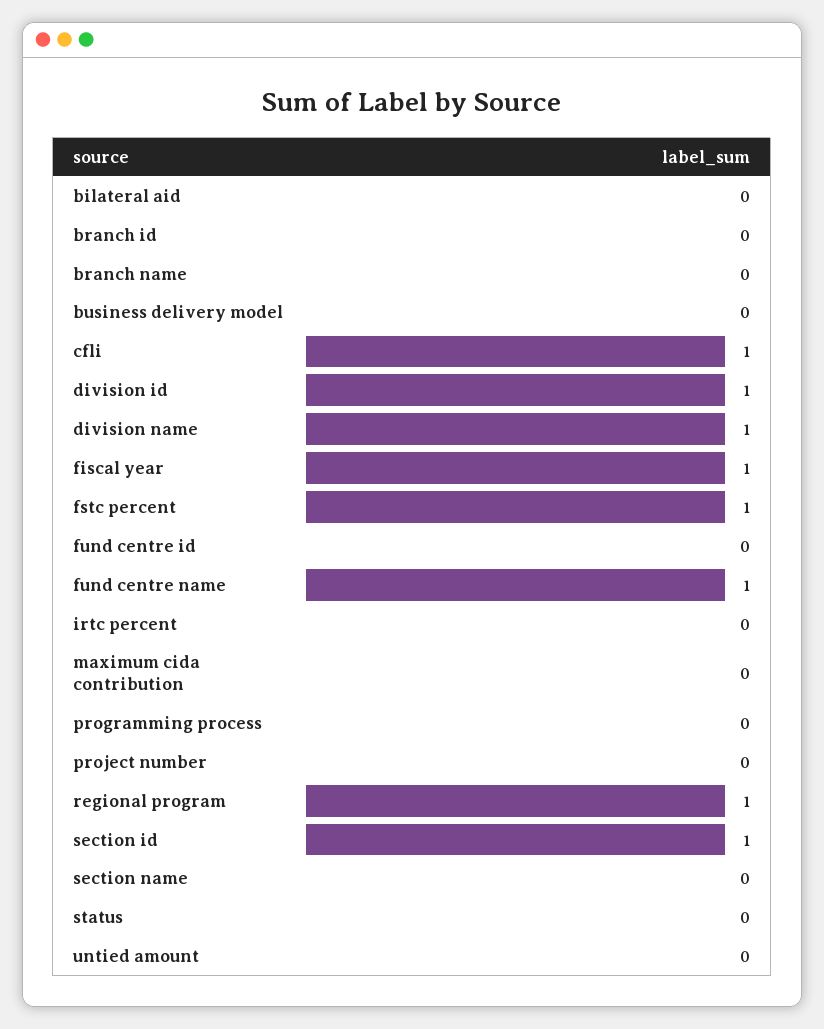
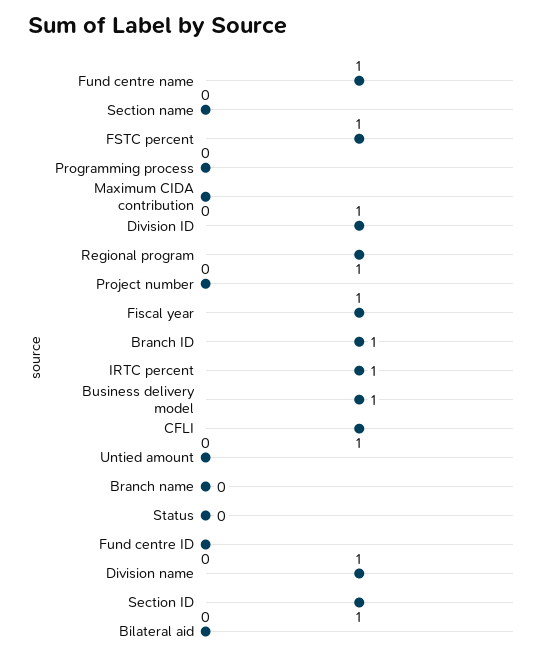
  {
    "bilateral aid": 0,
-   "branch id": 0,
+   "branch id": 1,
    "branch name": 0,
-   "business delivery model": 0,
+   "business delivery model": 1,
    "cfli": 1,
    "division id": 1,
    "division name": 1,
    "fiscal year": 1,
    "fstc percent": 1,
    "fund centre id": 0,
    "fund centre name": 1,
-   "irtc percent": 0,
+   "irtc percent": 1,
    "maximum cida contribution": 0,
    "programming process": 0,
    "project number": 0,
    "regional program": 1,
    "section id": 1,
    "section name": 0,
    "status": 0,
    "untied amount": 0
  }

